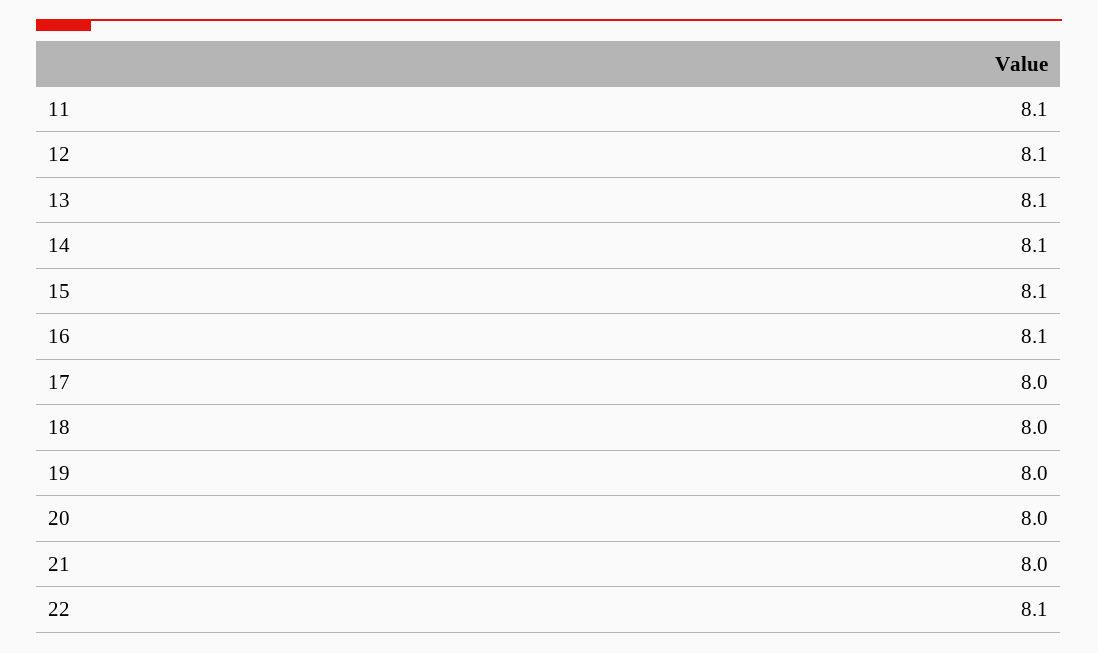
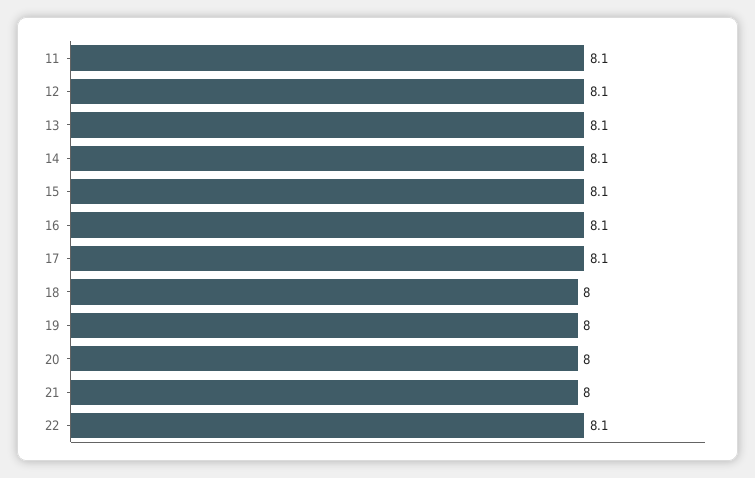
  {
    "11": 8.1,
    "12": 8.1,
    "13": 8.1,
    "14": 8.1,
    "15": 8.1,
    "16": 8.1,
-   "17": 8,
+   "17": 8.1,
    "18": 8,
    "19": 8,
    "20": 8,
    "21": 8,
    "22": 8.1
  }

